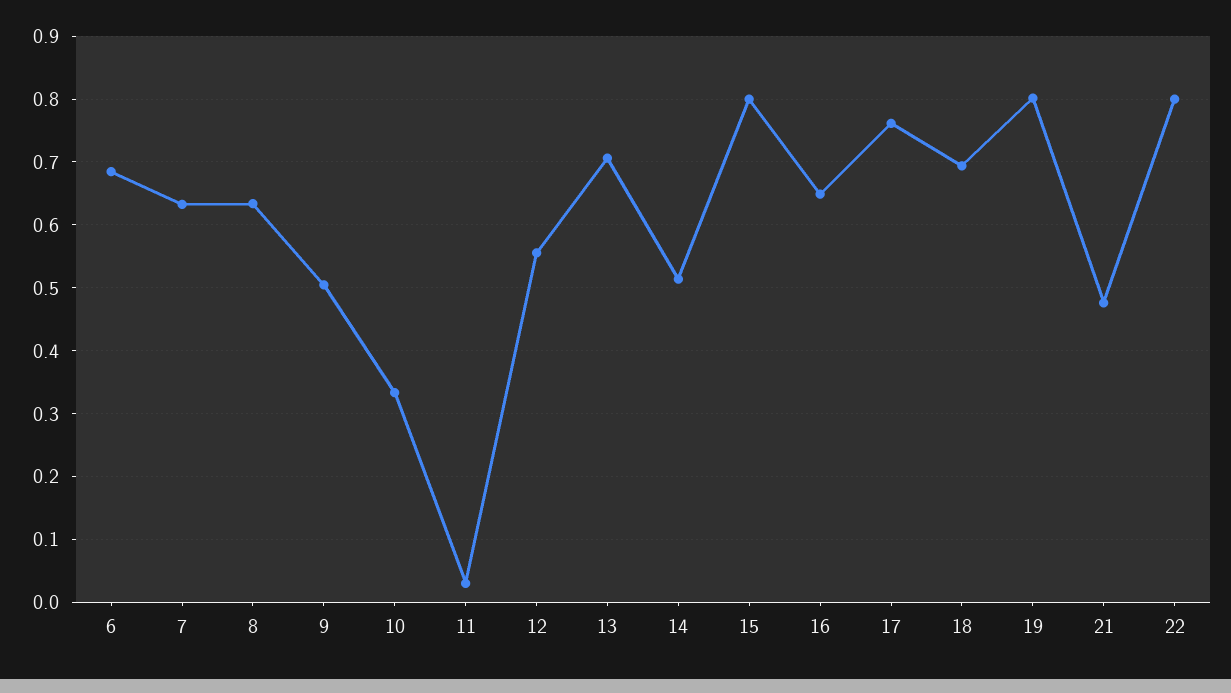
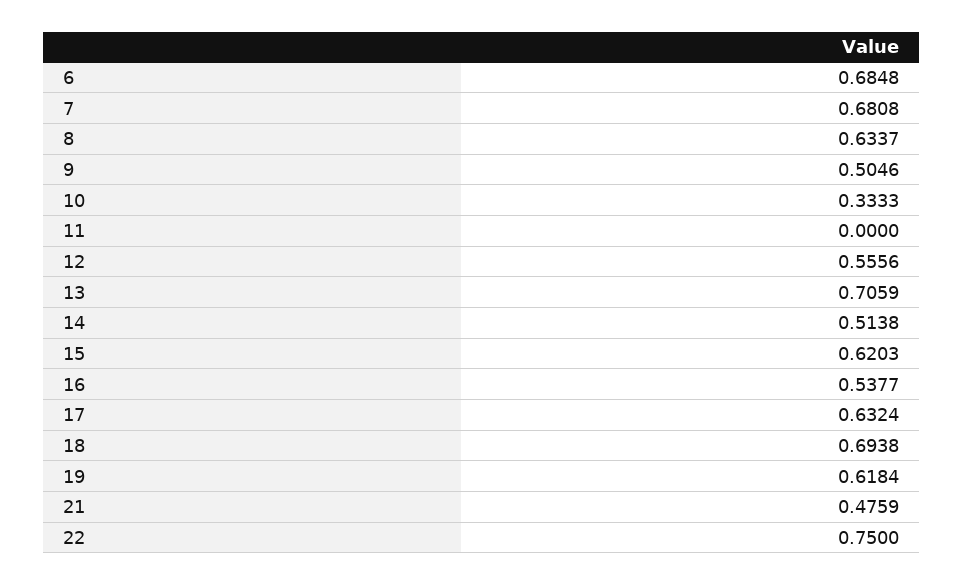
  {
    "6": 0.6848,
-   "7": 0.63,
+   "7": 0.6808,
    "8": 0.6337,
    "9": 0.5046,
    "10": 0.3333,
-   "11": 0.03,
+   "11": 0,
    "12": 0.5556,
    "13": 0.7059,
    "14": 0.5138,
-   "15": 0.8,
+   "15": 0.6203,
-   "16": 0.65,
+   "16": 0.5377,
-   "17": 0.76,
+   "17": 0.6324,
    "18": 0.6938,
-   "19": 0.8,
+   "19": 0.6184,
    "21": 0.4759,
-   "22": 0.8
+   "22": 0.75
  }

